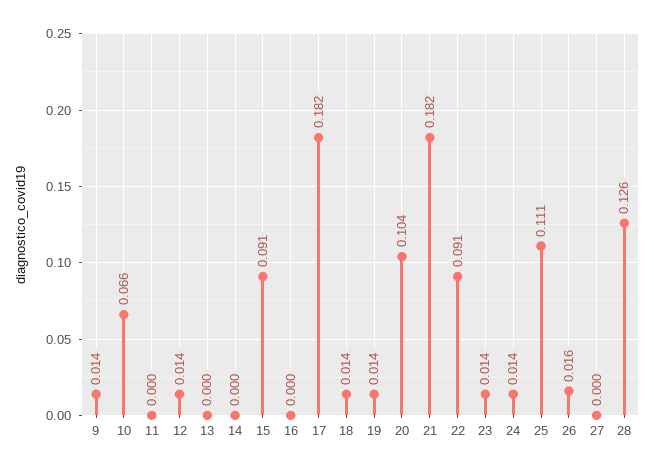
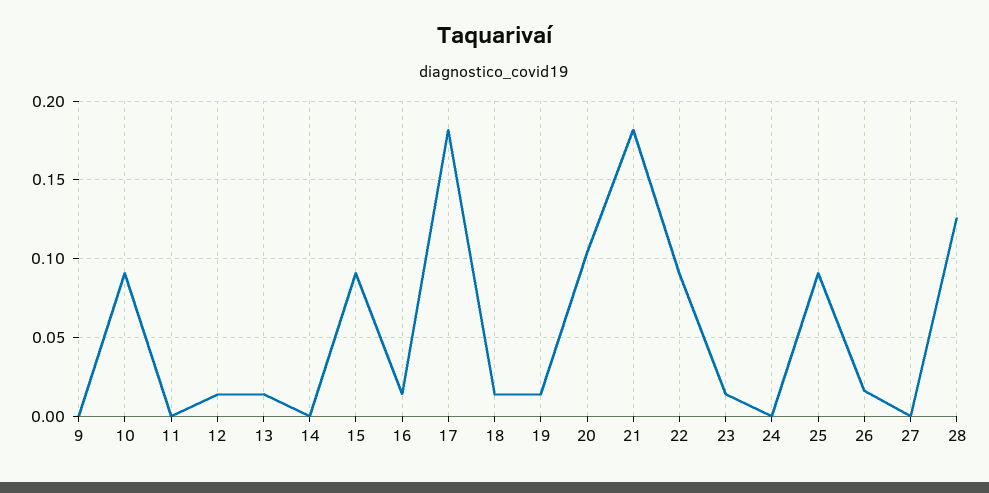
  {
-   "9": 0.014,
+   "9": 0,
-   "10": 0.066,
+   "10": 0.09,
    "11": 0,
    "12": 0.014,
-   "13": 0,
+   "13": 0.015,
    "14": 0,
    "15": 0.091,
-   "16": 0,
+   "16": 0.015,
    "17": 0.182,
    "18": 0.014,
    "19": 0.014,
    "20": 0.104,
    "21": 0.182,
    "22": 0.091,
    "23": 0.014,
-   "24": 0.014,
+   "24": 0,
-   "25": 0.111,
+   "25": 0.09,
    "26": 0.016,
    "27": 0,
    "28": 0.126
  }

